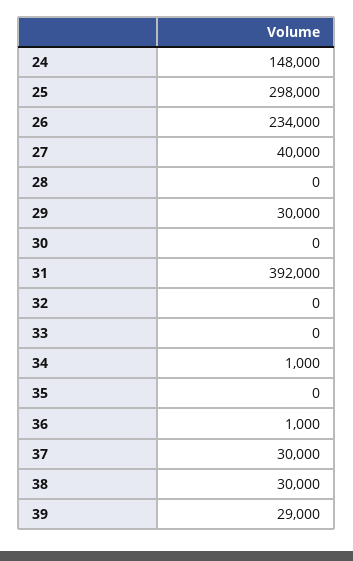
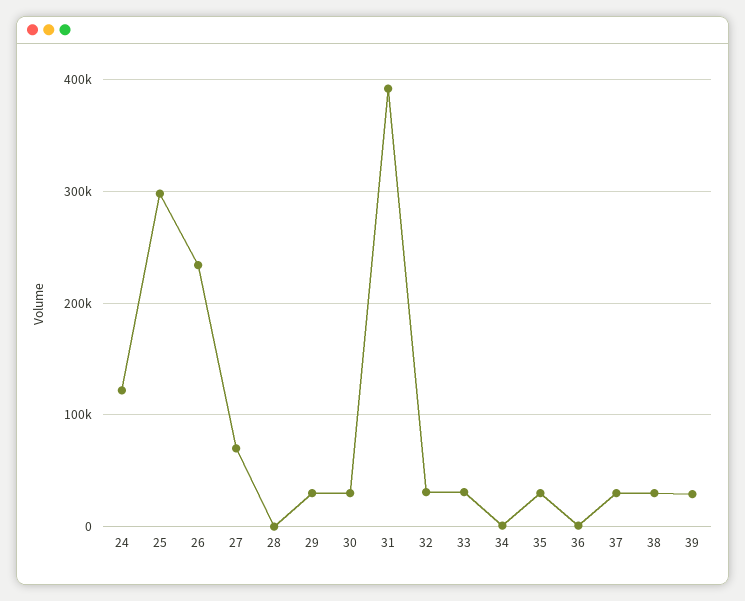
  {
-   "24": 148000,
+   "24": 120000,
    "25": 298000,
    "26": 234000,
-   "27": 40000,
+   "27": 70000,
    "28": 0,
    "29": 30000,
-   "30": 0,
+   "30": 30000,
    "31": 392000,
-   "32": 0,
+   "32": 30000,
-   "33": 0,
+   "33": 30000,
    "34": 1000,
-   "35": 0,
+   "35": 30000,
    "36": 1000,
    "37": 30000,
    "38": 30000,
    "39": 29000
  }

